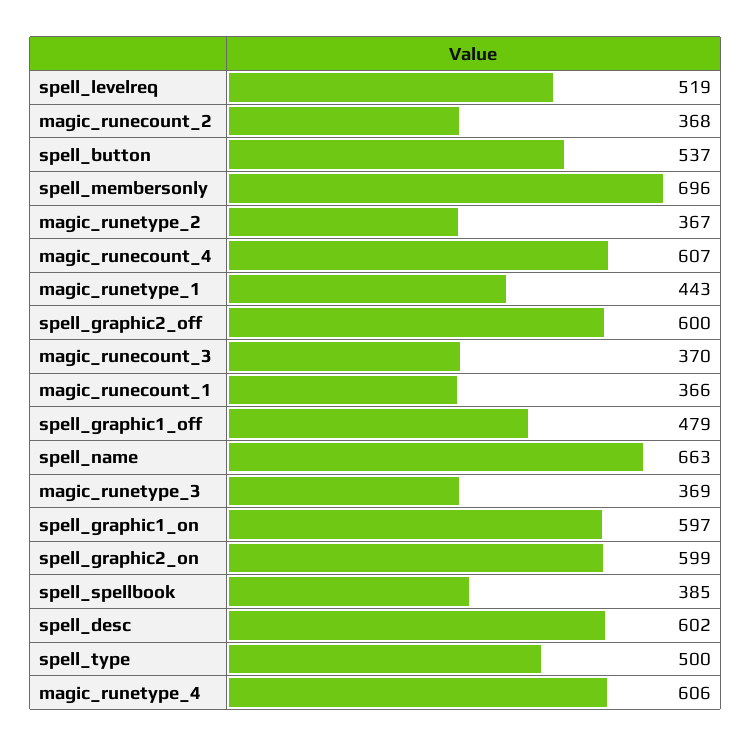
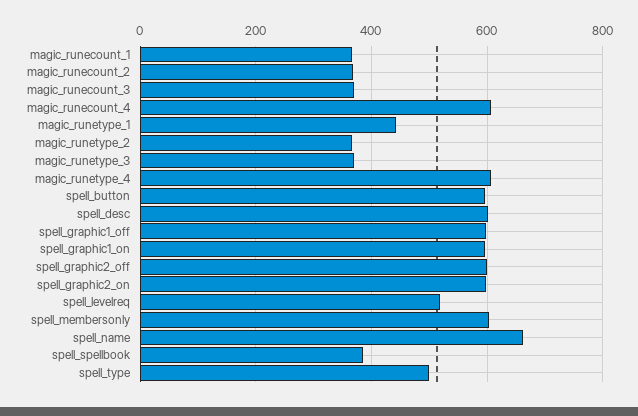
  {
    "spell_levelreq": 519,
    "magic_runecount_2": 368,
-   "spell_button": 537,
+   "spell_button": 600,
-   "spell_membersonly": 696,
+   "spell_membersonly": 600,
    "magic_runetype_2": 367,
    "magic_runecount_4": 607,
    "magic_runetype_1": 443,
    "spell_graphic2_off": 600,
    "magic_runecount_3": 370,
    "magic_runecount_1": 366,
-   "spell_graphic1_off": 479,
+   "spell_graphic1_off": 600,
    "spell_name": 663,
    "magic_runetype_3": 369,
    "spell_graphic1_on": 597,
    "spell_graphic2_on": 599,
    "spell_spellbook": 385,
    "spell_desc": 602,
    "spell_type": 500,
    "magic_runetype_4": 606
  }

